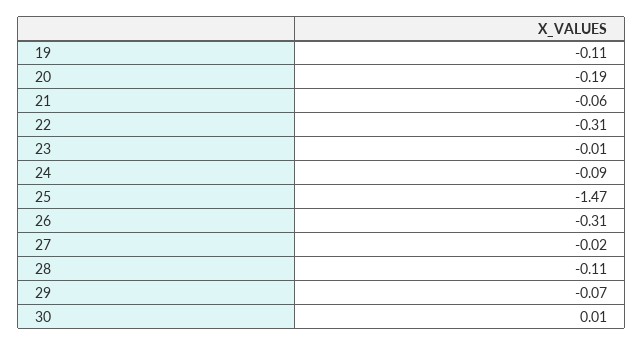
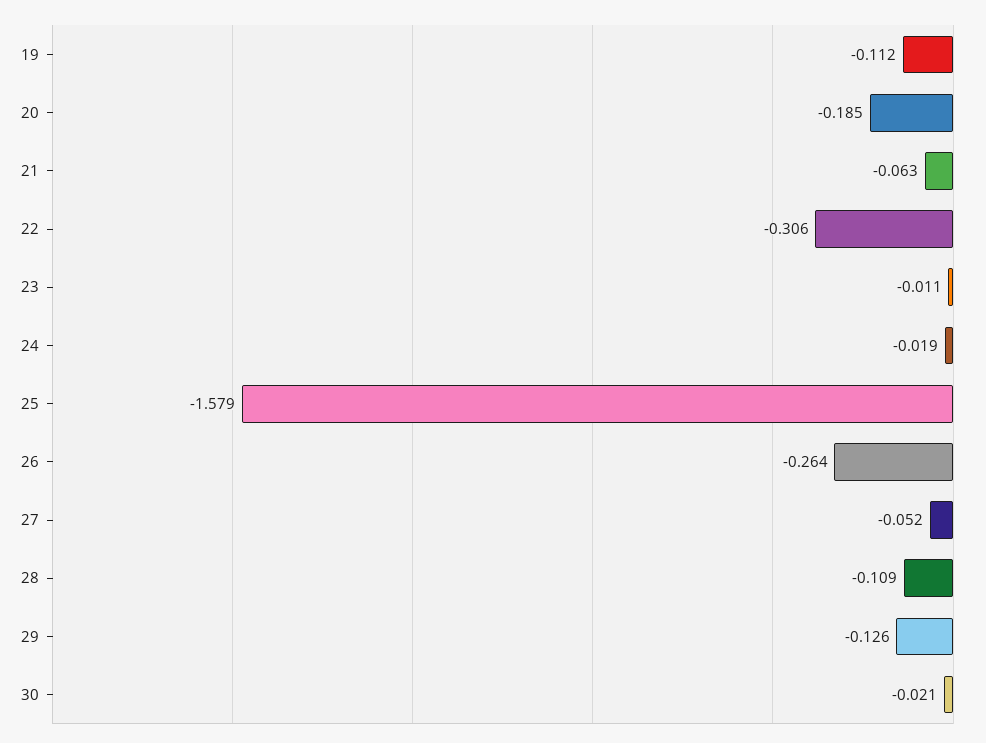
  {
    "19": -0.112,
    "20": -0.185,
    "21": -0.063,
    "22": -0.306,
    "23": -0.011,
-   "24": -0.09,
+   "24": -0.019,
-   "25": -1.47,
+   "25": -1.579,
-   "26": -0.31,
+   "26": -0.264,
-   "27": -0.02,
+   "27": -0.052,
    "28": -0.109,
-   "29": -0.07,
+   "29": -0.126,
-   "30": 0.01
+   "30": -0.021
  }

